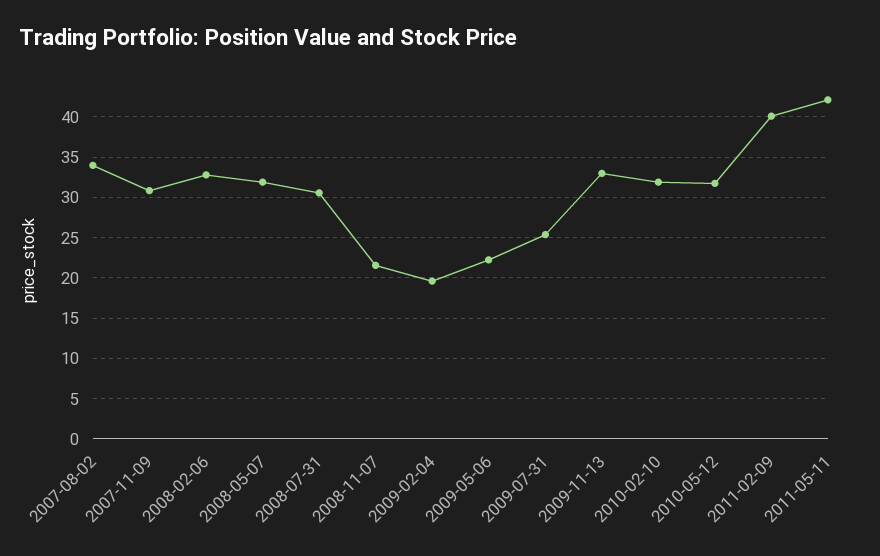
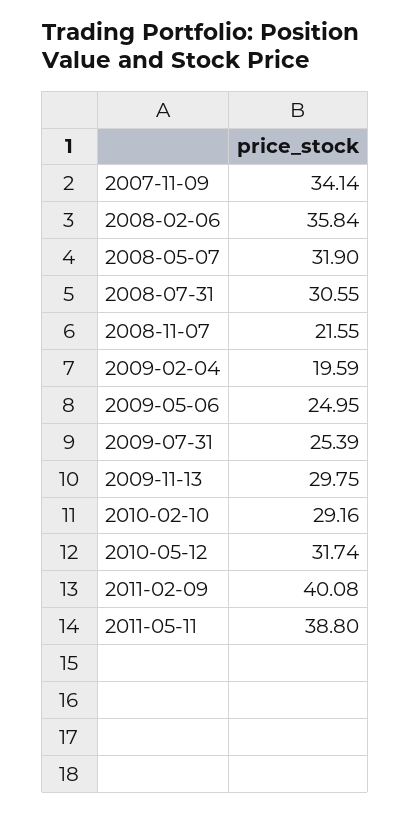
  {
-   "2007-08-02": 34,
-   "2007-11-09": 31,
+   "2007-11-09": 34.14,
-   "2008-02-06": 33,
+   "2008-02-06": 35.84,
    "2008-05-07": 31.9,
    "2008-07-31": 30.55,
    "2008-11-07": 21.55,
    "2009-02-04": 19.59,
-   "2009-05-06": 22,
+   "2009-05-06": 24.95,
    "2009-07-31": 25.39,
-   "2009-11-13": 33,
+   "2009-11-13": 29.75,
-   "2010-02-10": 32,
+   "2010-02-10": 29.16,
    "2010-05-12": 31.74,
    "2011-02-09": 40.08,
-   "2011-05-11": 42
+   "2011-05-11": 38.8
  }

